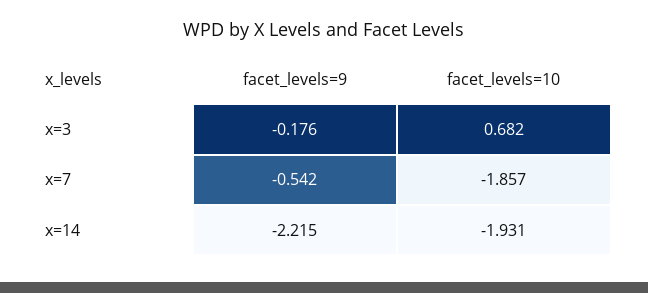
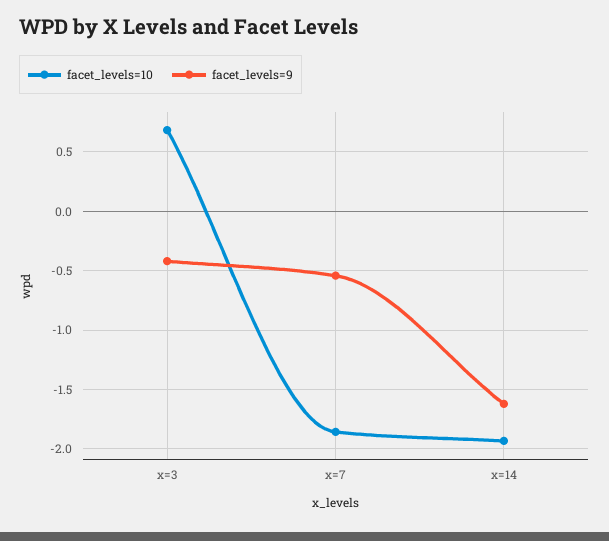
  {
    "facet_levels=9": {
-     "x=3": -0.176,
+     "x=3": -0.4,
      "x=7": -0.542,
-     "x=14": -2.215
+     "x=14": -1.6
    },
    "facet_levels=10": {
      "x=3": 0.682,
      "x=7": -1.857,
      "x=14": -1.931
    }
  }

